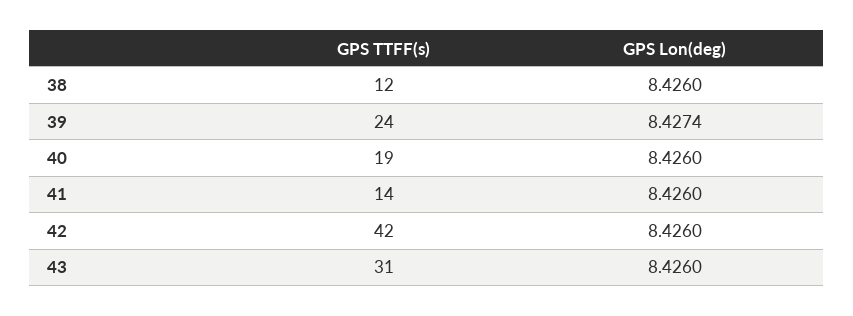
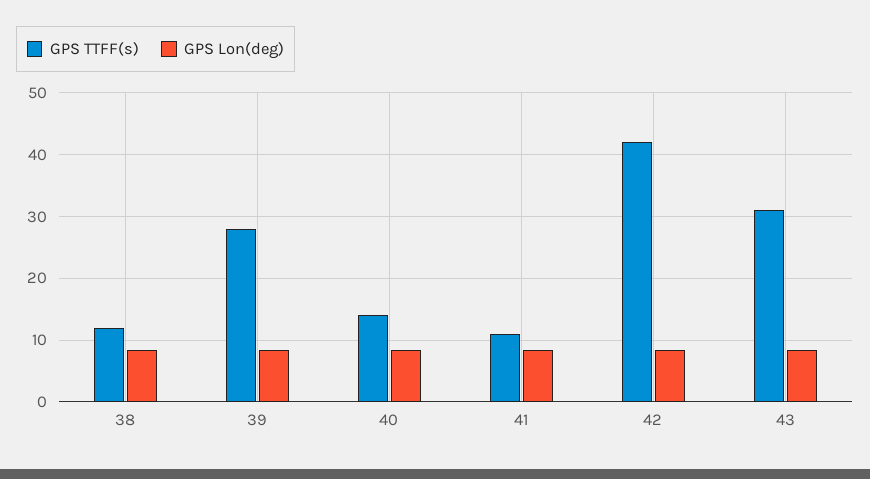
  {
    "GPS TTFF(s)": {
      "38": 12,
-     "39": 24,
+     "39": 28,
-     "40": 19,
+     "40": 14,
-     "41": 14,
+     "41": 11,
      "42": 42,
      "43": 31
    },
    "GPS Lon(deg)": {
      "38": 8.426,
      "39": 8.4274,
      "40": 8.426,
      "41": 8.426,
      "42": 8.426,
      "43": 8.426
    }
  }

